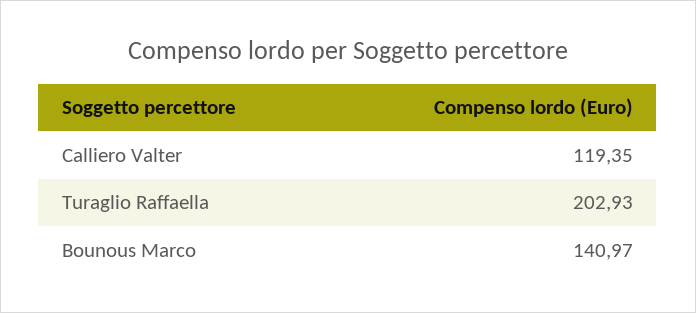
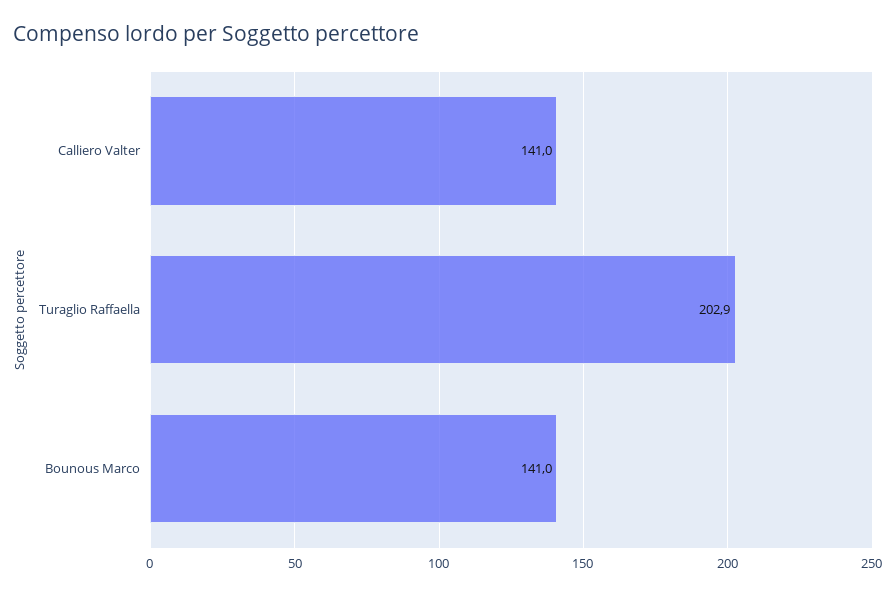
  {
-   "Calliero Valter": 119.35,
+   "Calliero Valter": 141,
    "Turaglio Raffaella": 202.93,
    "Bounous Marco": 140.97
  }

